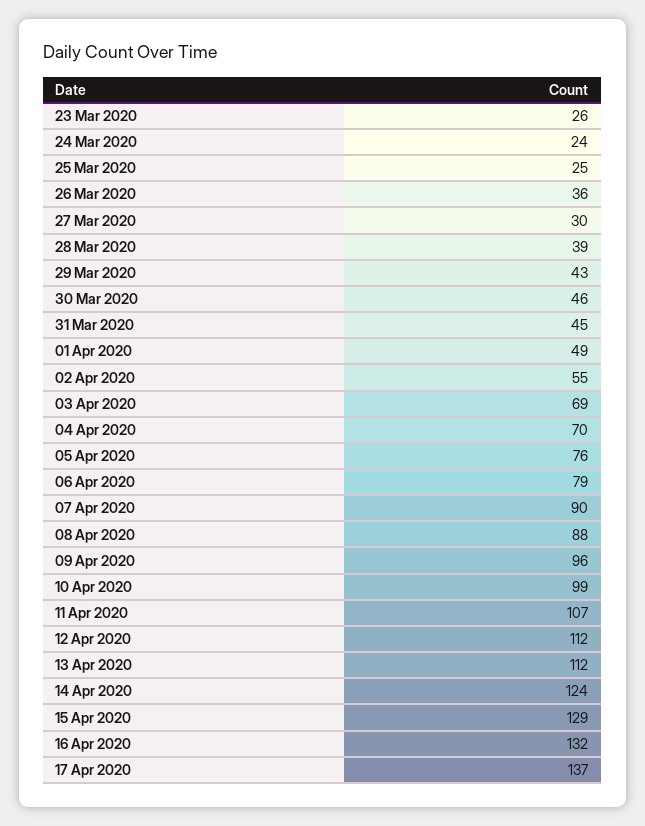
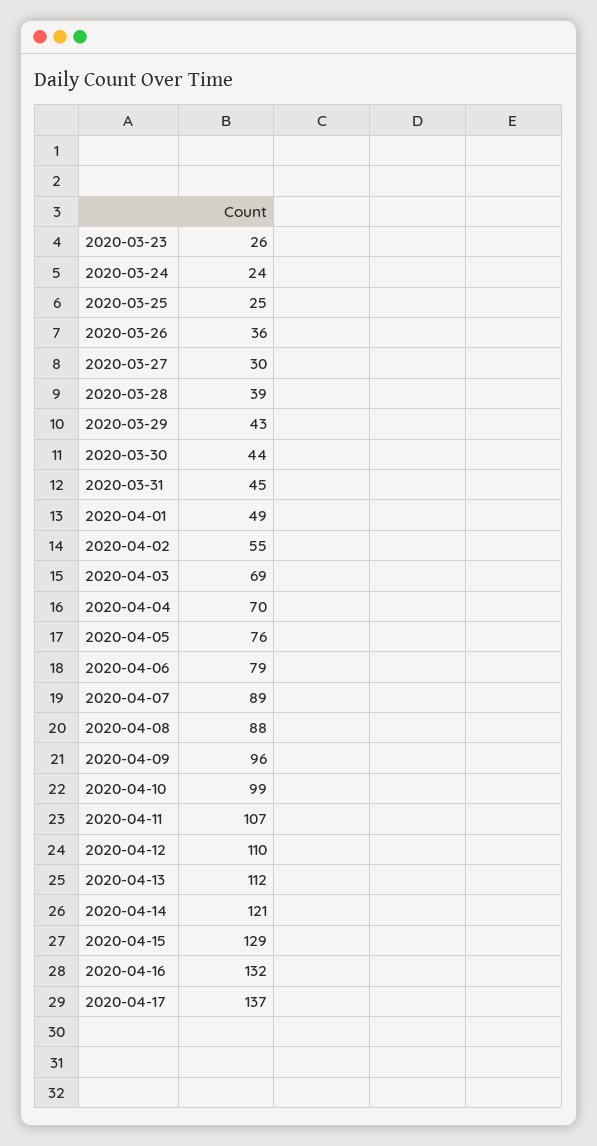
  {
    "23 Mar 2020": 26,
    "24 Mar 2020": 24,
    "25 Mar 2020": 25,
    "26 Mar 2020": 36,
    "27 Mar 2020": 30,
    "28 Mar 2020": 39,
    "29 Mar 2020": 43,
-   "30 Mar 2020": 46,
+   "30 Mar 2020": 44,
    "31 Mar 2020": 45,
    "01 Apr 2020": 49,
    "02 Apr 2020": 55,
    "03 Apr 2020": 69,
    "04 Apr 2020": 70,
    "05 Apr 2020": 76,
    "06 Apr 2020": 79,
-   "07 Apr 2020": 90,
+   "07 Apr 2020": 89,
    "08 Apr 2020": 88,
    "09 Apr 2020": 96,
    "10 Apr 2020": 99,
    "11 Apr 2020": 107,
-   "12 Apr 2020": 112,
+   "12 Apr 2020": 110,
    "13 Apr 2020": 112,
-   "14 Apr 2020": 124,
+   "14 Apr 2020": 121,
    "15 Apr 2020": 129,
    "16 Apr 2020": 132,
    "17 Apr 2020": 137
  }

